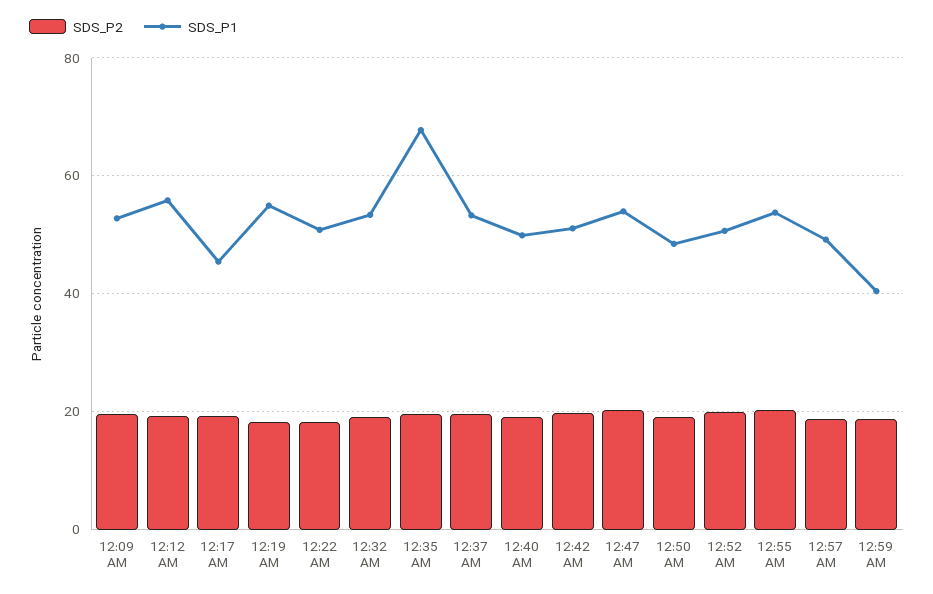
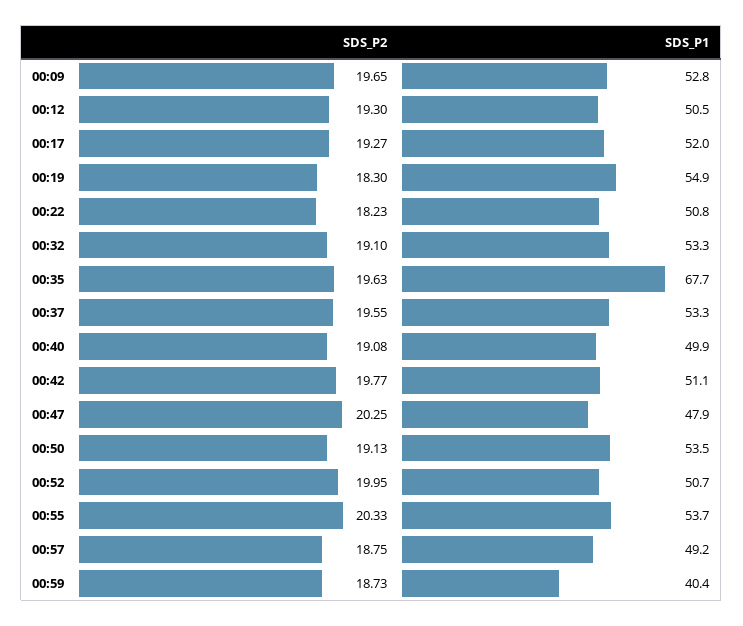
  {
    "SDS_P2": {
      "12:09 AM": 19.65,
      "12:12 AM": 19.3,
      "12:17 AM": 19.27,
      "12:19 AM": 18.3,
      "12:22 AM": 18.23,
      "12:32 AM": 19.1,
      "12:35 AM": 19.63,
      "12:37 AM": 19.55,
      "12:40 AM": 19.08,
      "12:42 AM": 19.77,
      "12:47 AM": 20.25,
      "12:50 AM": 19.13,
      "12:52 AM": 19.95,
      "12:55 AM": 20.33,
      "12:57 AM": 18.75,
      "12:59 AM": 18.73
    },
    "SDS_P1": {
      "12:09 AM": 52.8,
-     "12:12 AM": 56,
+     "12:12 AM": 50.5,
-     "12:17 AM": 46,
+     "12:17 AM": 52,
      "12:19 AM": 54.9,
      "12:22 AM": 50.8,
      "12:32 AM": 53.3,
      "12:35 AM": 67.7,
      "12:37 AM": 53.3,
      "12:40 AM": 49.9,
      "12:42 AM": 51.1,
-     "12:47 AM": 54,
+     "12:47 AM": 47.9,
-     "12:50 AM": 48,
+     "12:50 AM": 53.5,
      "12:52 AM": 50.7,
      "12:55 AM": 53.7,
      "12:57 AM": 49.2,
      "12:59 AM": 40.4
    }
  }

